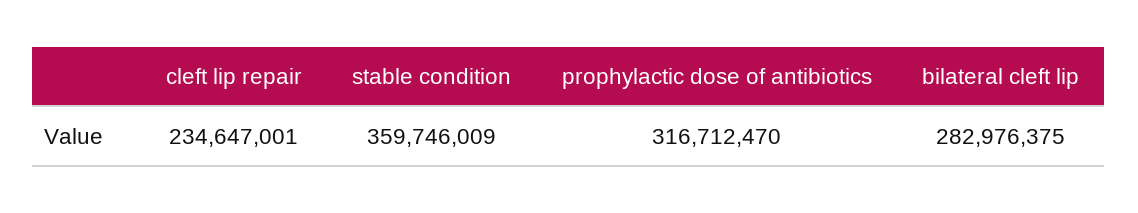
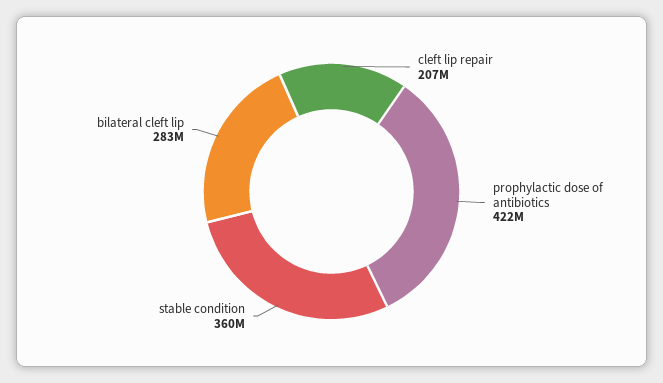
  {
-   "cleft lip repair": 234647001,
+   "cleft lip repair": 207000000,
    "stable condition": 359746009,
-   "prophylactic dose of antibiotics": 316712470,
+   "prophylactic dose of antibiotics": 422000000,
    "bilateral cleft lip": 282976375
  }

